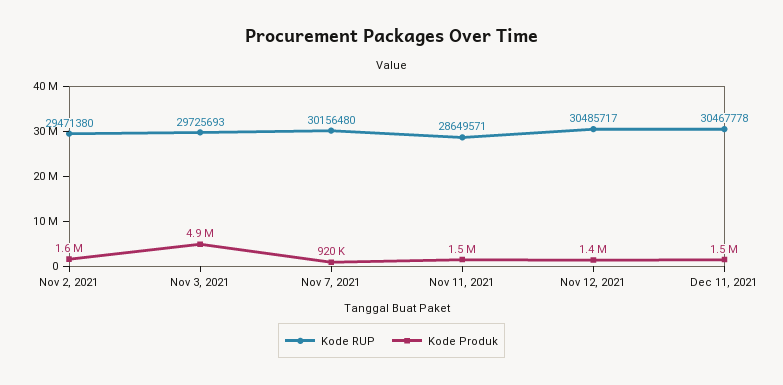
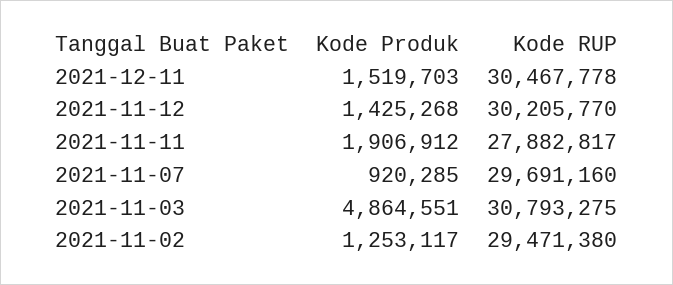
  {
    "Kode RUP": {
      "Nov 2, 2021": 29471380,
-     "Nov 3, 2021": 29725693,
+     "Nov 3, 2021": 30793275,
-     "Nov 7, 2021": 30156480,
+     "Nov 7, 2021": 29691160,
-     "Nov 11, 2021": 28649571,
+     "Nov 11, 2021": 27882817,
-     "Nov 12, 2021": 30485717,
+     "Nov 12, 2021": 30205770,
      "Dec 11, 2021": 30467778
    },
    "Kode Produk": {
-     "Nov 2, 2021": 1600000,
+     "Nov 2, 2021": 1253117,
      "Nov 3, 2021": 4864551,
      "Nov 7, 2021": 920285,
-     "Nov 11, 2021": 1500000,
+     "Nov 11, 2021": 1906912,
      "Nov 12, 2021": 1425268,
      "Dec 11, 2021": 1519703
    }
  }

